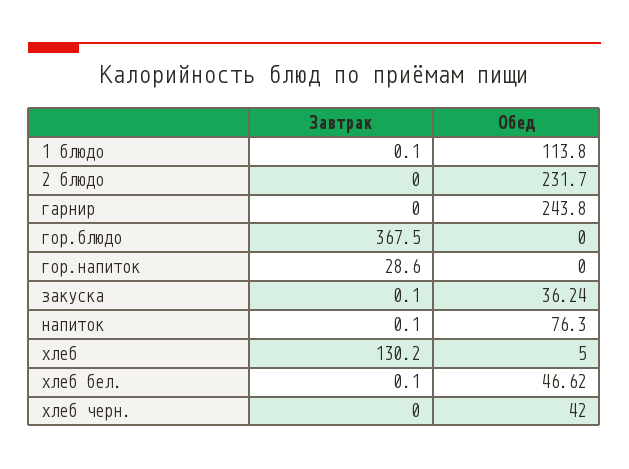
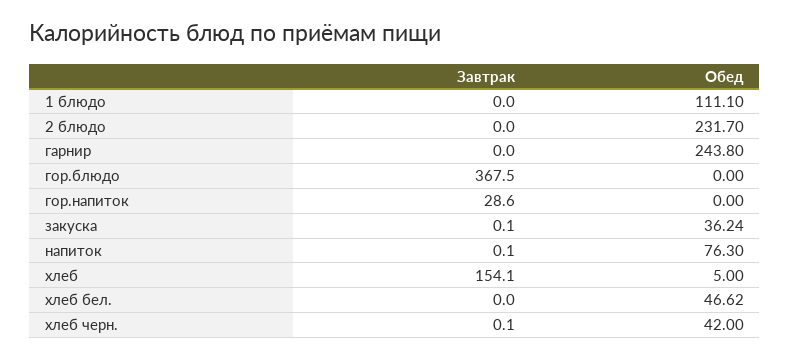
  {
    "Завтрак": {
-     "1 блюдо": 0.1,
+     "1 блюдо": 0,
      "2 блюдо": 0,
      "гарнир": 0,
      "гор.блюдо": 367.5,
      "гор.напиток": 28.6,
      "закуска": 0.1,
      "напиток": 0.1,
-     "хлеб": 130.2,
+     "хлеб": 154.1,
-     "хлеб бел.": 0.1,
+     "хлеб бел.": 0,
-     "хлеб черн.": 0
+     "хлеб черн.": 0.1
    },
    "Обед": {
-     "1 блюдо": 113.8,
+     "1 блюдо": 111.1,
      "2 блюдо": 231.7,
      "гарнир": 243.8,
      "гор.блюдо": 0,
      "гор.напиток": 0,
      "закуска": 36.24,
      "напиток": 76.3,
      "хлеб": 5,
      "хлеб бел.": 46.62,
      "хлеб черн.": 42
    }
  }

